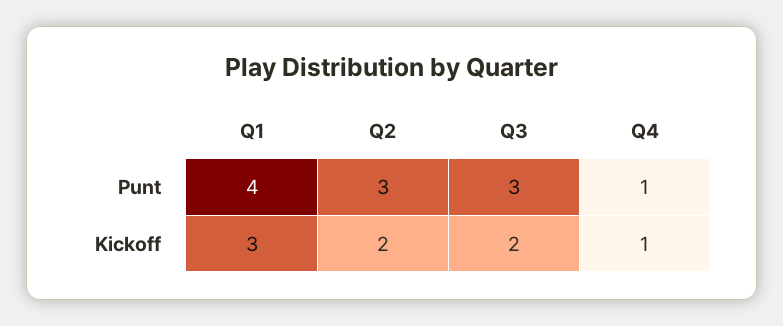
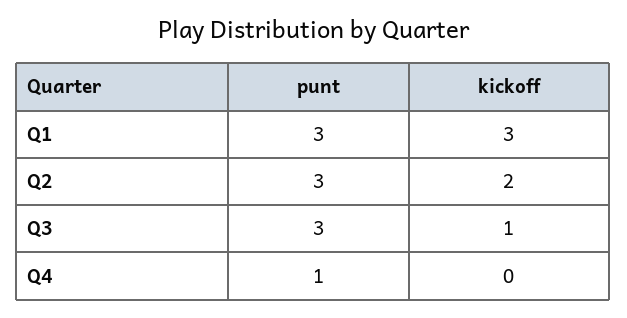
  {
    "Q1": {
-     "Punt": 4,
+     "Punt": 3,
      "Kickoff": 3
    },
    "Q2": {
      "Punt": 3,
      "Kickoff": 2
    },
    "Q3": {
      "Punt": 3,
-     "Kickoff": 2
+     "Kickoff": 1
    },
    "Q4": {
      "Punt": 1,
-     "Kickoff": 1
+     "Kickoff": 0
    }
  }

